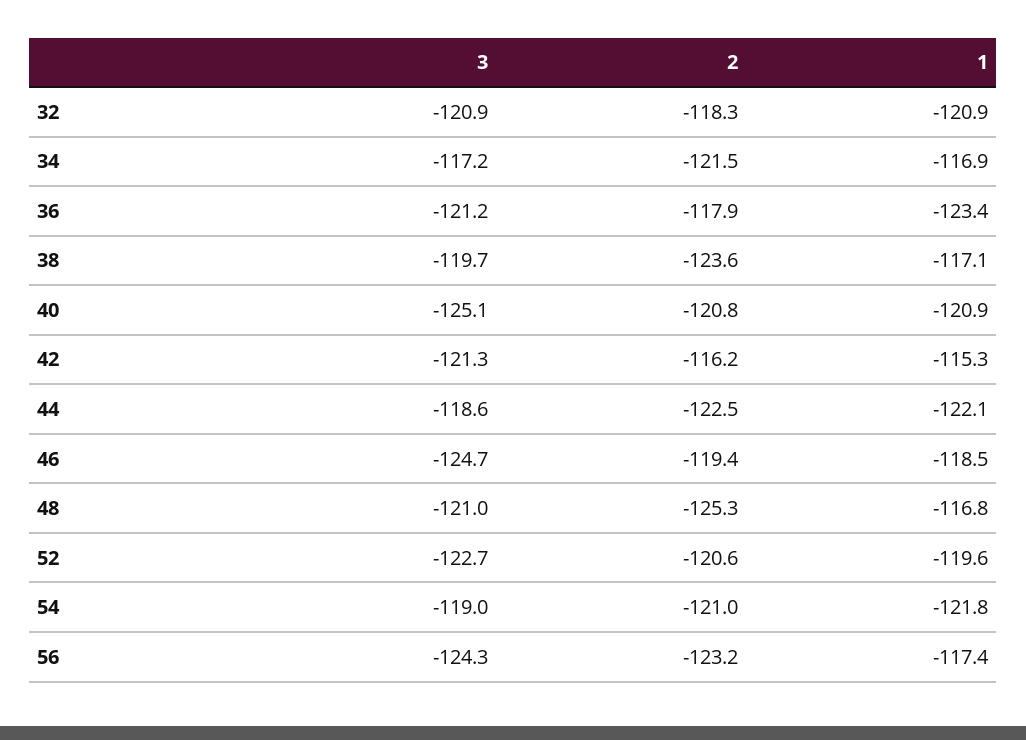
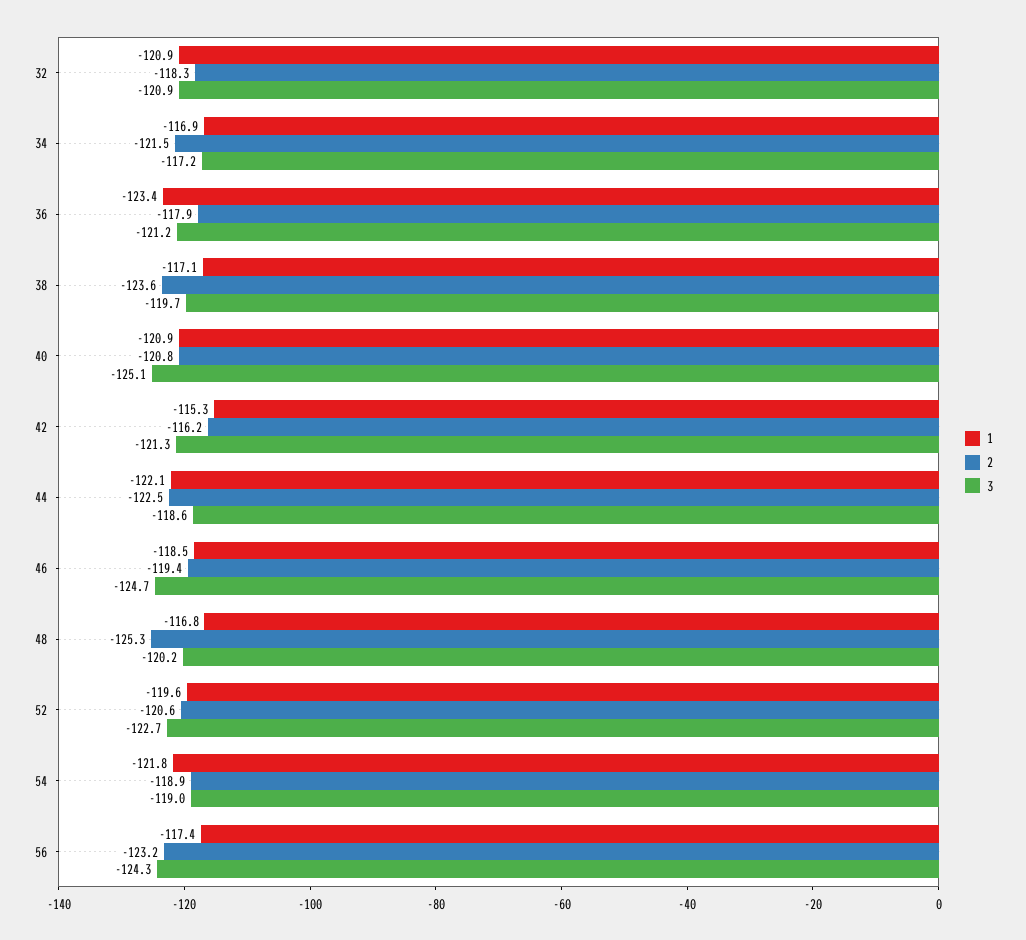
  {
    "3": {
      "32": -120.9,
      "34": -117.2,
      "36": -121.2,
      "38": -119.7,
      "40": -125.1,
      "42": -121.3,
      "44": -118.6,
      "46": -124.7,
-     "48": -121,
+     "48": -120.2,
      "52": -122.7,
      "54": -119,
      "56": -124.3
    },
    "2": {
      "32": -118.3,
      "34": -121.5,
      "36": -117.9,
      "38": -123.6,
      "40": -120.8,
      "42": -116.2,
      "44": -122.5,
      "46": -119.4,
      "48": -125.3,
      "52": -120.6,
-     "54": -121,
+     "54": -118.9,
      "56": -123.2
    },
    "1": {
      "32": -120.9,
      "34": -116.9,
      "36": -123.4,
      "38": -117.1,
      "40": -120.9,
      "42": -115.3,
      "44": -122.1,
      "46": -118.5,
      "48": -116.8,
      "52": -119.6,
      "54": -121.8,
      "56": -117.4
    }
  }

